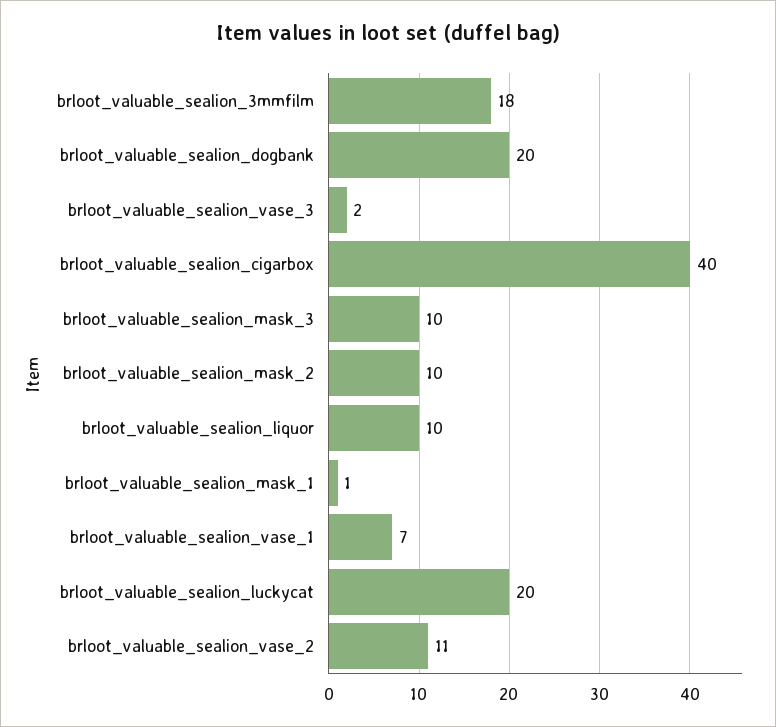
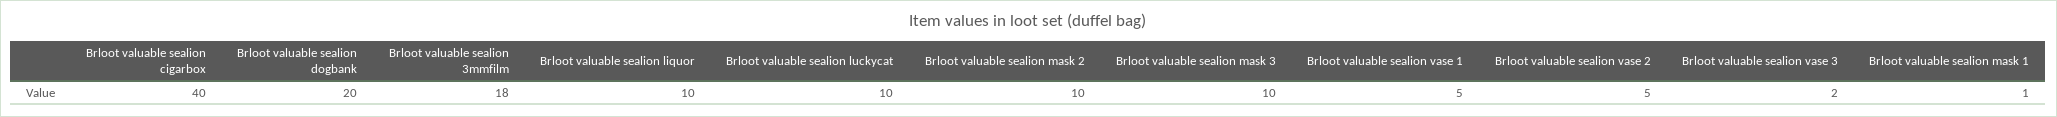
  {
    "brloot_valuable_sealion_3mmfilm": 18,
    "brloot_valuable_sealion_dogbank": 20,
    "brloot_valuable_sealion_vase_3": 2,
    "brloot_valuable_sealion_cigarbox": 40,
    "brloot_valuable_sealion_mask_3": 10,
    "brloot_valuable_sealion_mask_2": 10,
    "brloot_valuable_sealion_liquor": 10,
    "brloot_valuable_sealion_mask_1": 1,
-   "brloot_valuable_sealion_vase_1": 7,
+   "brloot_valuable_sealion_vase_1": 5,
-   "brloot_valuable_sealion_luckycat": 20,
+   "brloot_valuable_sealion_luckycat": 10,
-   "brloot_valuable_sealion_vase_2": 11
+   "brloot_valuable_sealion_vase_2": 5
  }

